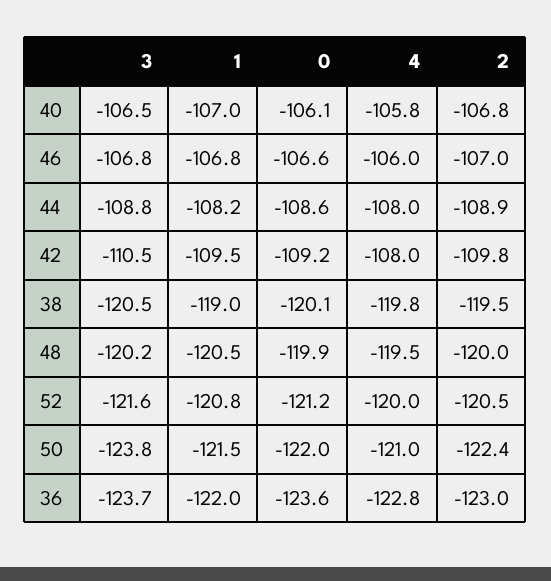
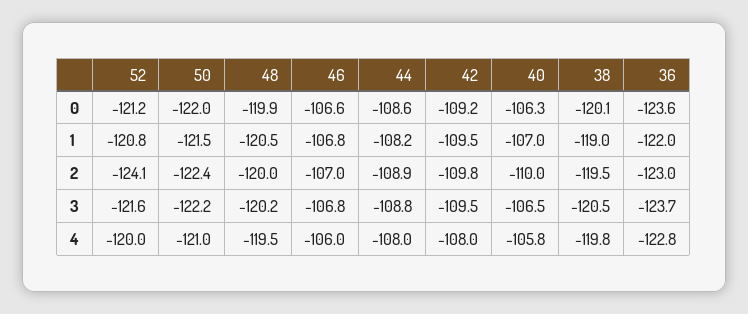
  {
    "3": {
      "40": -106.5,
      "46": -106.8,
      "44": -108.8,
-     "42": -110.5,
+     "42": -109.5,
      "38": -120.5,
      "48": -120.2,
      "52": -121.6,
-     "50": -123.8,
+     "50": -122.2,
      "36": -123.7
    },
    "1": {
      "40": -107,
      "46": -106.8,
      "44": -108.2,
      "42": -109.5,
      "38": -119,
      "48": -120.5,
      "52": -120.8,
      "50": -121.5,
      "36": -122
    },
    "0": {
-     "40": -106.1,
+     "40": -106.3,
      "46": -106.6,
      "44": -108.6,
      "42": -109.2,
      "38": -120.1,
      "48": -119.9,
      "52": -121.2,
      "50": -122,
      "36": -123.6
    },
    "4": {
      "40": -105.8,
      "46": -106,
      "44": -108,
      "42": -108,
      "38": -119.8,
      "48": -119.5,
      "52": -120,
      "50": -121,
      "36": -122.8
    },
    "2": {
-     "40": -106.8,
+     "40": -110,
      "46": -107,
      "44": -108.9,
      "42": -109.8,
      "38": -119.5,
      "48": -120,
-     "52": -120.5,
+     "52": -124.1,
      "50": -122.4,
      "36": -123
    }
  }

